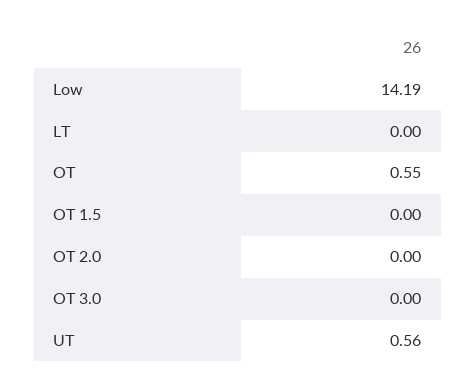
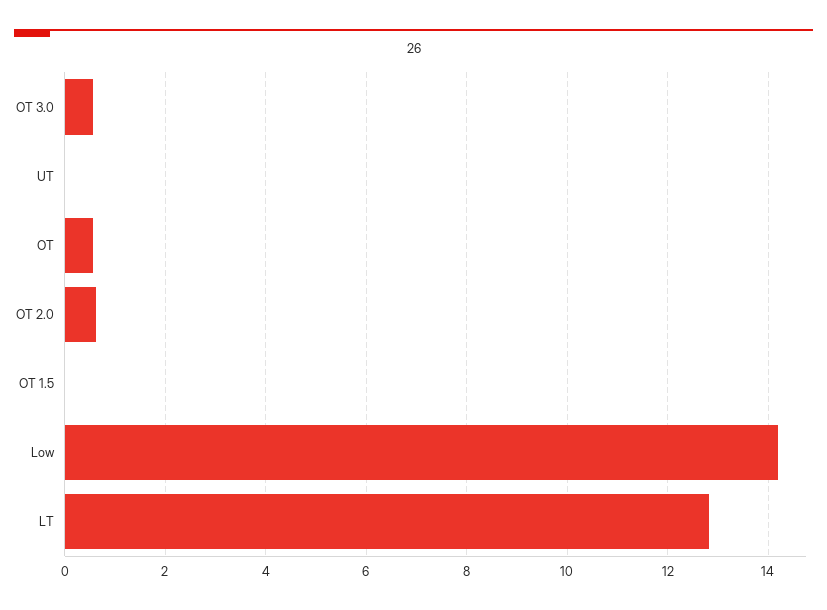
  {
    "Low": 14.19,
-   "LT": 0,
+   "LT": 12.8,
    "OT": 0.55,
    "OT 1.5": 0,
-   "OT 2.0": 0,
+   "OT 2.0": 0.6,
-   "OT 3.0": 0,
+   "OT 3.0": 0.6,
-   "UT": 0.56
+   "UT": 0
  }

